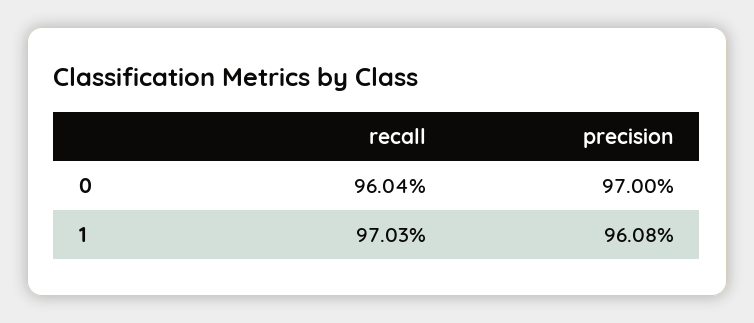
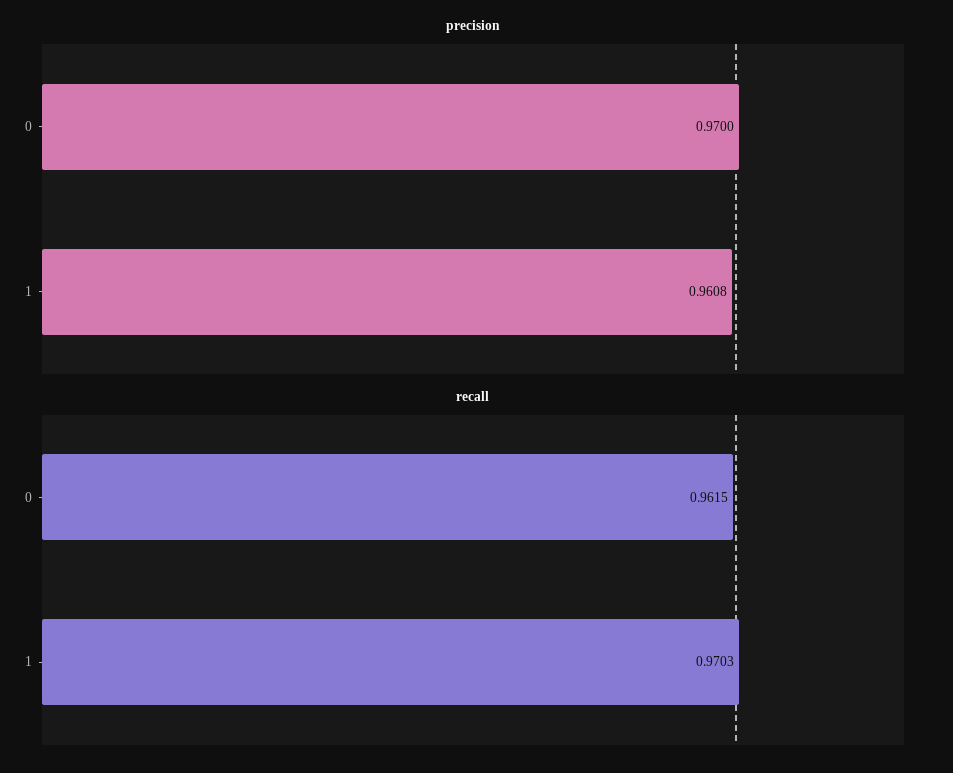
  {
    "recall": {
-     "0": 0.9604,
+     "0": 0.9615,
      "1": 0.9703
    },
    "precision": {
      "0": 0.97,
      "1": 0.9608
    }
  }

